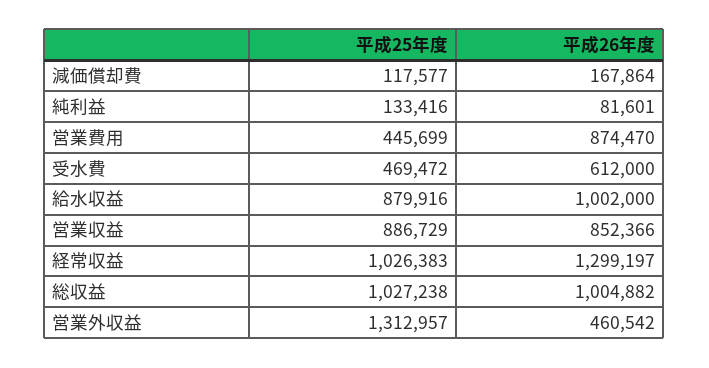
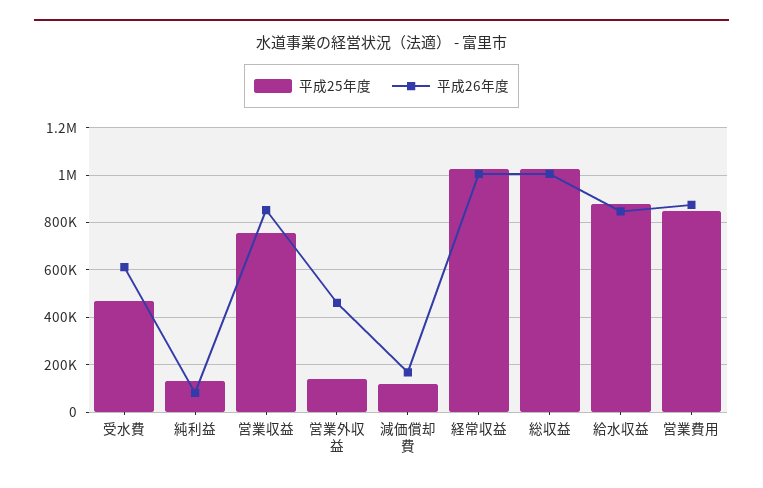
  {
    "平成25年度": {
      "減価償却費": 117577,
      "純利益": 133416,
-     "営業費用": 445699,
+     "営業費用": 850000,
      "受水費": 469472,
      "給水収益": 879916,
-     "営業収益": 886729,
+     "営業収益": 750000,
      "経常収益": 1026383,
      "総収益": 1027238,
-     "営業外収益": 1312957
+     "営業外収益": 150000
    },
    "平成26年度": {
      "減価償却費": 167864,
      "純利益": 81601,
      "営業費用": 874470,
      "受水費": 612000,
-     "給水収益": 1002000,
+     "給水収益": 850000,
      "営業収益": 852366,
-     "経常収益": 1299197,
+     "経常収益": 1000000,
      "総収益": 1004882,
      "営業外収益": 460542
    }
  }

